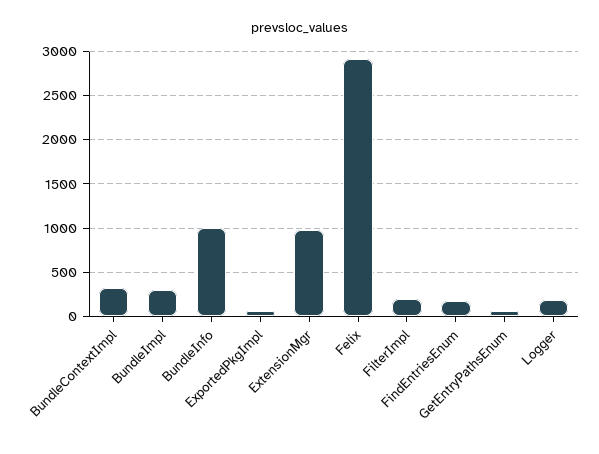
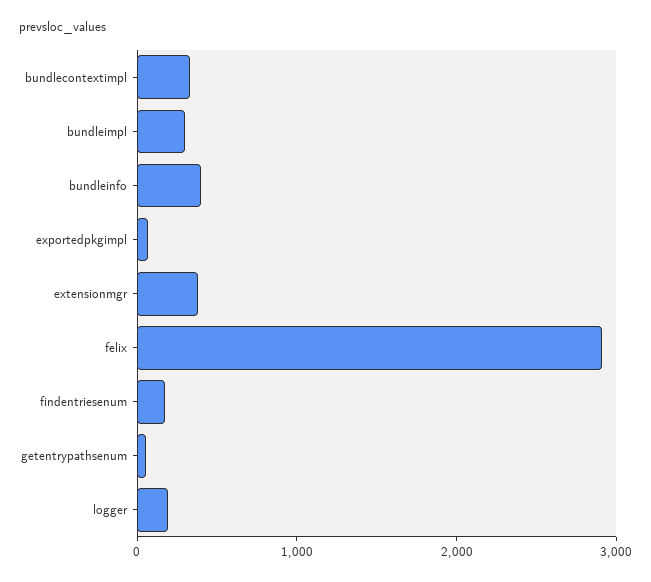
  {
    "BundleContextImpl": 300,
    "BundleImpl": 300,
-   "BundleInfo": 1000,
+   "BundleInfo": 400,
    "ExportedPkgImpl": 100,
-   "ExtensionMgr": 1000,
+   "ExtensionMgr": 400,
    "Felix": 2900,
-   "FilterImpl": 200,
    "FindEntriesEnum": 200,
    "GetEntryPathsEnum": 100,
    "Logger": 200
  }

